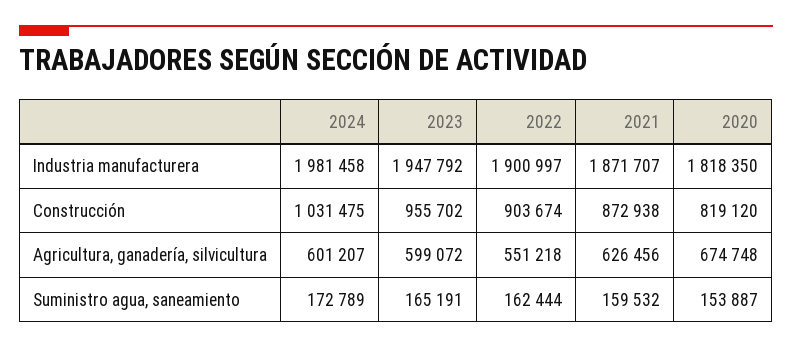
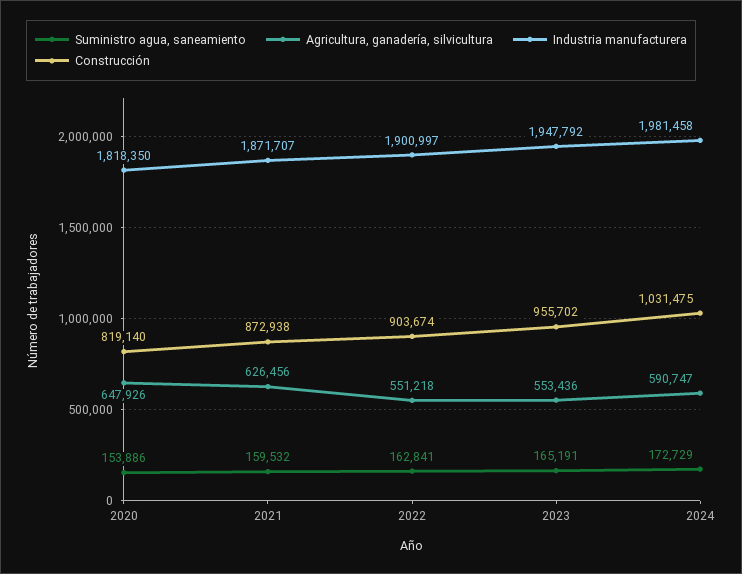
  {
    "Industria manufacturera": {
      "2024": 1981458,
      "2023": 1947792,
      "2022": 1900997,
      "2021": 1871707,
      "2020": 1818350
    },
    "Construcción": {
      "2024": 1031475,
      "2023": 955702,
      "2022": 903674,
      "2021": 872938,
-     "2020": 819120
+     "2020": 819140
    },
    "Agricultura, ganadería, silvicultura": {
-     "2024": 601207,
+     "2024": 590747,
-     "2023": 599072,
+     "2023": 553436,
      "2022": 551218,
      "2021": 626456,
-     "2020": 674748
+     "2020": 647926
    },
    "Suministro agua, saneamiento": {
-     "2024": 172789,
+     "2024": 172729,
      "2023": 165191,
-     "2022": 162444,
+     "2022": 162841,
      "2021": 159532,
-     "2020": 153887
+     "2020": 153886
    }
  }

